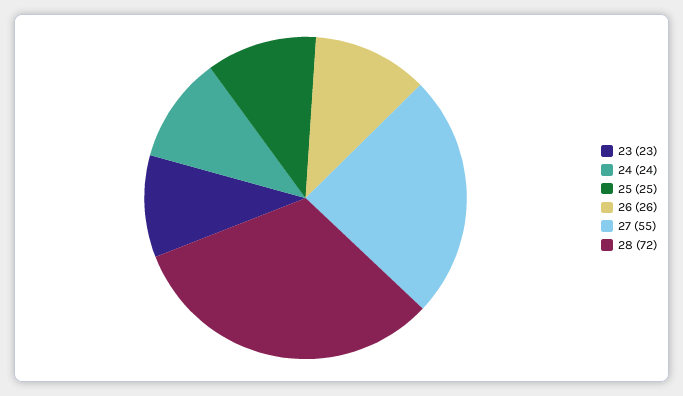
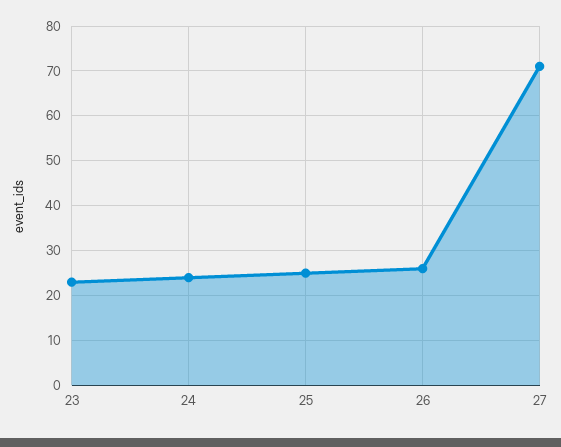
  {
    "23": 23,
    "24": 24,
    "25": 25,
    "26": 26,
-   "27": 55,
+   "27": 70
-   "28": 72
  }

